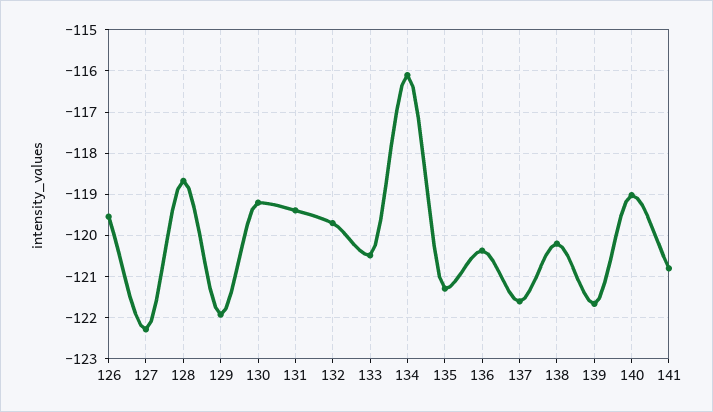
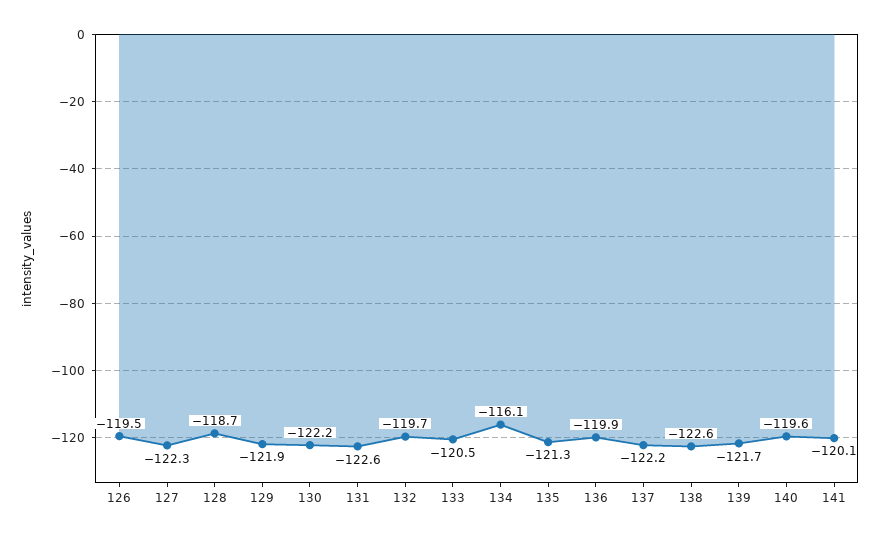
  {
    "126": -119.5,
    "127": -122.3,
    "128": -118.7,
    "129": -121.9,
-   "130": -119.2,
+   "130": -122.2,
-   "131": -119.4,
+   "131": -122.6,
    "132": -119.7,
    "133": -120.5,
    "134": -116.1,
    "135": -121.3,
-   "136": -120.4,
+   "136": -119.9,
-   "137": -121.6,
+   "137": -122.2,
-   "138": -120.2,
+   "138": -122.6,
    "139": -121.7,
-   "140": -119,
+   "140": -119.6,
-   "141": -120.8
+   "141": -120.1
  }

